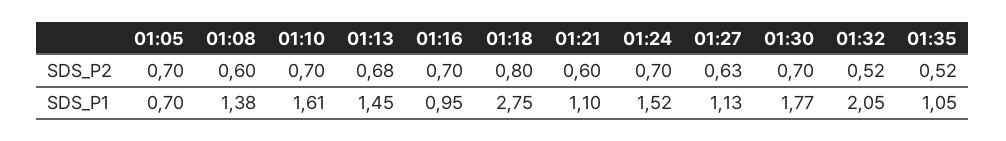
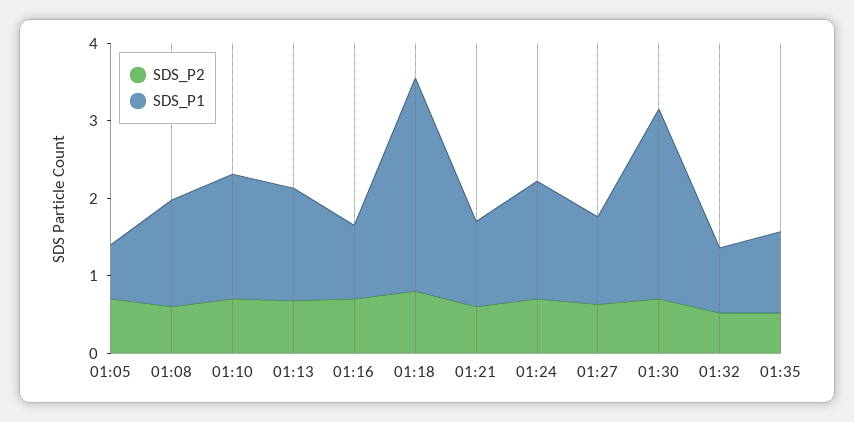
  {
    "SDS_P2": {
      "01:05": 0.7,
      "01:08": 0.6,
      "01:10": 0.7,
      "01:13": 0.68,
      "01:16": 0.7,
      "01:18": 0.8,
      "01:21": 0.6,
      "01:24": 0.7,
      "01:27": 0.63,
      "01:30": 0.7,
      "01:32": 0.52,
      "01:35": 0.52
    },
    "SDS_P1": {
      "01:05": 0.7,
      "01:08": 1.38,
      "01:10": 1.61,
      "01:13": 1.45,
      "01:16": 0.95,
      "01:18": 2.75,
      "01:21": 1.1,
      "01:24": 1.52,
      "01:27": 1.13,
-     "01:30": 1.77,
+     "01:30": 2.4,
-     "01:32": 2.05,
+     "01:32": 0.8,
      "01:35": 1.05
    }
  }

